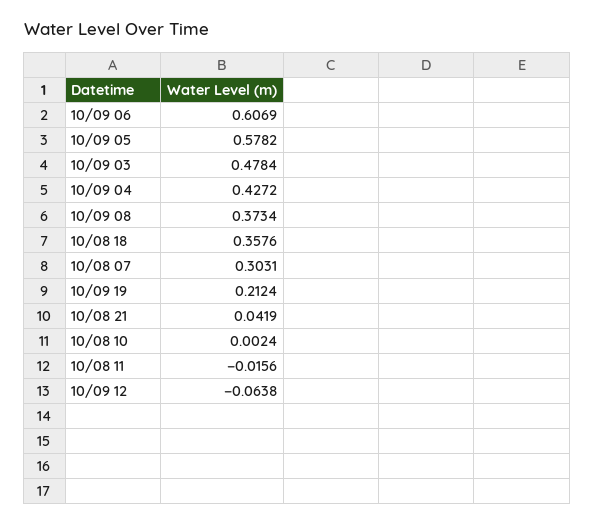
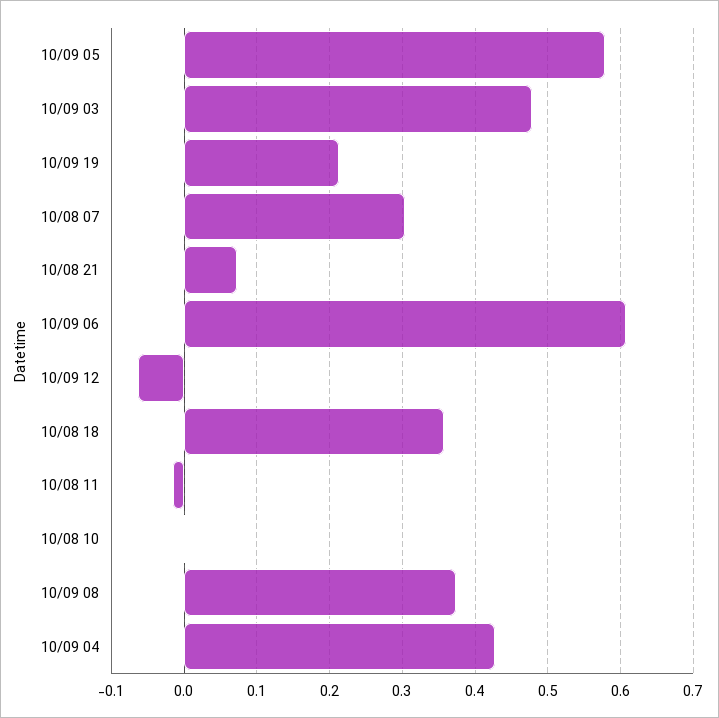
  {
    "10/09 06": 0.6069,
    "10/09 05": 0.5782,
    "10/09 03": 0.4784,
    "10/09 04": 0.4272,
    "10/09 08": 0.3734,
    "10/08 18": 0.3576,
    "10/08 07": 0.3031,
    "10/09 19": 0.2124,
-   "10/08 21": 0.0419,
+   "10/08 21": 0.07,
    "10/08 10": 0.0024,
    "10/08 11": -0.0156,
    "10/09 12": -0.0638
  }

